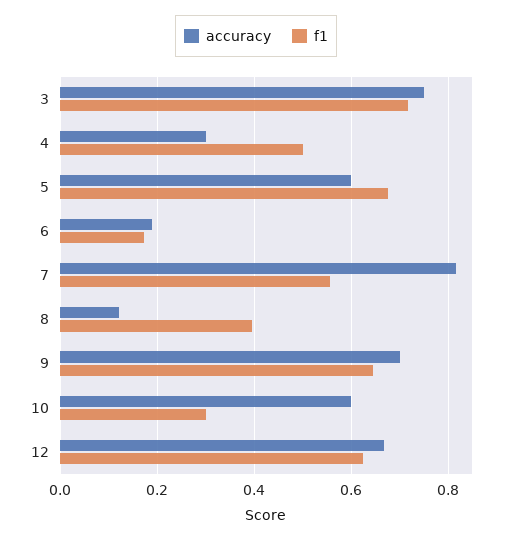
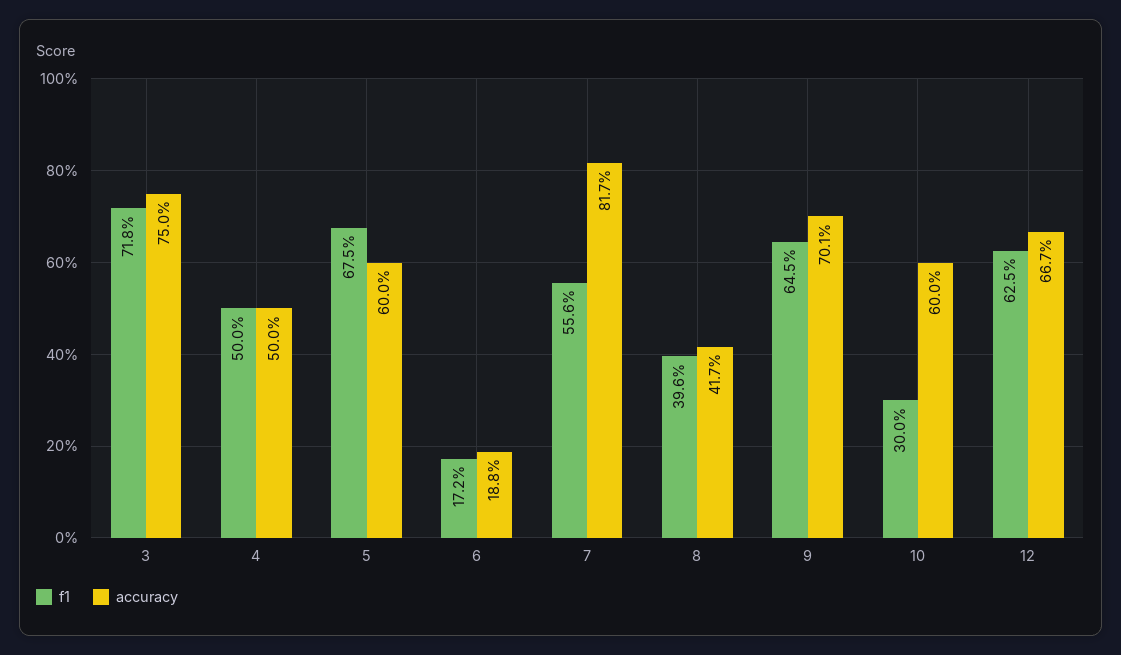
  {
    "accuracy": {
      "3": 0.75,
-     "4": 0.3,
+     "4": 0.5,
      "5": 0.6,
      "6": 0.188,
      "7": 0.817,
-     "8": 0.12,
+     "8": 0.417,
      "9": 0.701,
      "10": 0.6,
      "12": 0.667
    },
    "f1": {
      "3": 0.718,
      "4": 0.5,
      "5": 0.675,
      "6": 0.172,
      "7": 0.556,
      "8": 0.396,
      "9": 0.645,
      "10": 0.3,
      "12": 0.625
    }
  }

